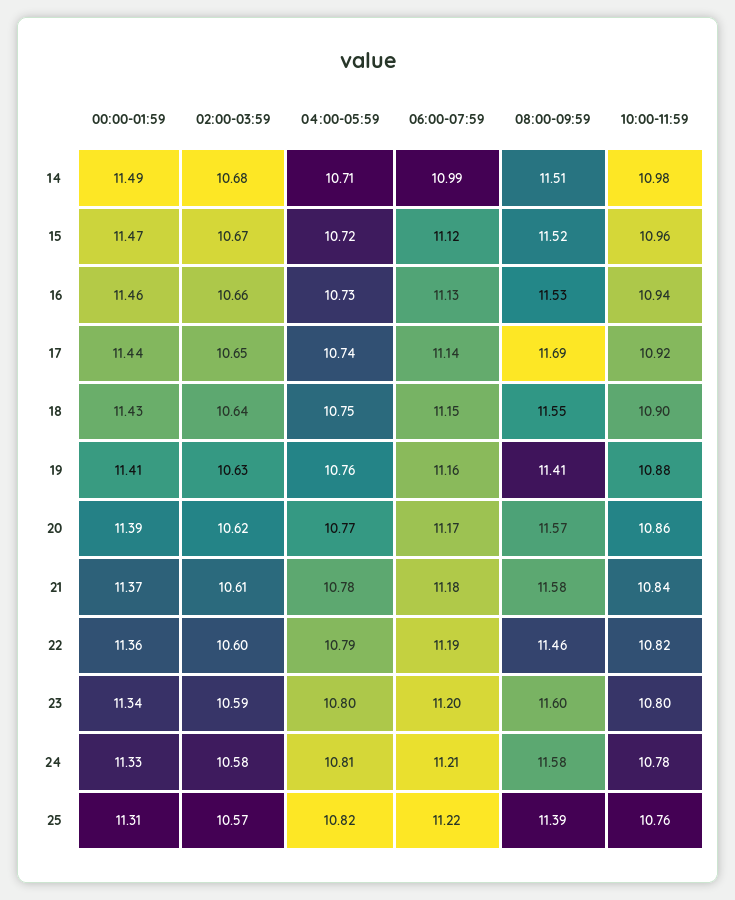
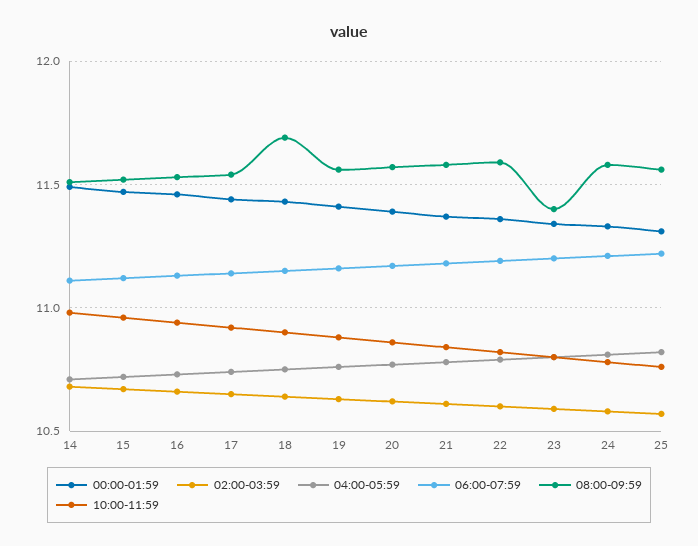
  {
    "00:00-01:59": {
      "14": 11.49,
      "15": 11.47,
      "16": 11.46,
      "17": 11.44,
      "18": 11.43,
      "19": 11.41,
      "20": 11.39,
      "21": 11.37,
      "22": 11.36,
      "23": 11.34,
      "24": 11.33,
      "25": 11.31
    },
    "02:00-03:59": {
      "14": 10.68,
      "15": 10.67,
      "16": 10.66,
      "17": 10.65,
      "18": 10.64,
      "19": 10.63,
      "20": 10.62,
      "21": 10.61,
      "22": 10.6,
      "23": 10.59,
      "24": 10.58,
      "25": 10.57
    },
    "04:00-05:59": {
      "14": 10.71,
      "15": 10.72,
      "16": 10.73,
      "17": 10.74,
      "18": 10.75,
      "19": 10.76,
      "20": 10.77,
      "21": 10.78,
      "22": 10.79,
      "23": 10.8,
      "24": 10.81,
      "25": 10.82
    },
    "06:00-07:59": {
-     "14": 10.99,
+     "14": 11.1,
      "15": 11.12,
      "16": 11.13,
      "17": 11.14,
      "18": 11.15,
      "19": 11.16,
      "20": 11.17,
      "21": 11.18,
      "22": 11.19,
      "23": 11.2,
      "24": 11.21,
      "25": 11.22
    },
    "08:00-09:59": {
      "14": 11.51,
      "15": 11.52,
      "16": 11.53,
-     "17": 11.69,
+     "17": 11.55,
-     "18": 11.55,
+     "18": 11.7,
-     "19": 11.41,
+     "19": 11.55,
      "20": 11.57,
      "21": 11.58,
-     "22": 11.46,
+     "22": 11.6,
-     "23": 11.6,
+     "23": 11.4,
      "24": 11.58,
-     "25": 11.39
+     "25": 11.55
    },
    "10:00-11:59": {
      "14": 10.98,
      "15": 10.96,
      "16": 10.94,
      "17": 10.92,
      "18": 10.9,
      "19": 10.88,
      "20": 10.86,
      "21": 10.84,
      "22": 10.82,
      "23": 10.8,
      "24": 10.78,
      "25": 10.76
    }
  }

